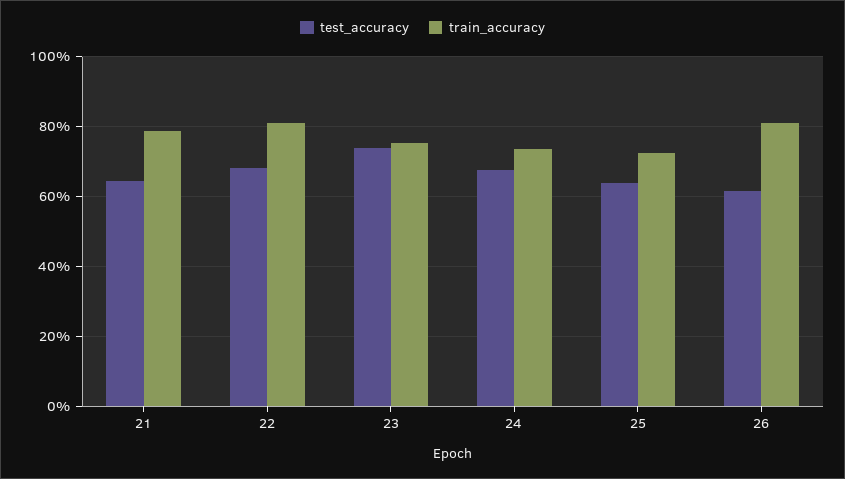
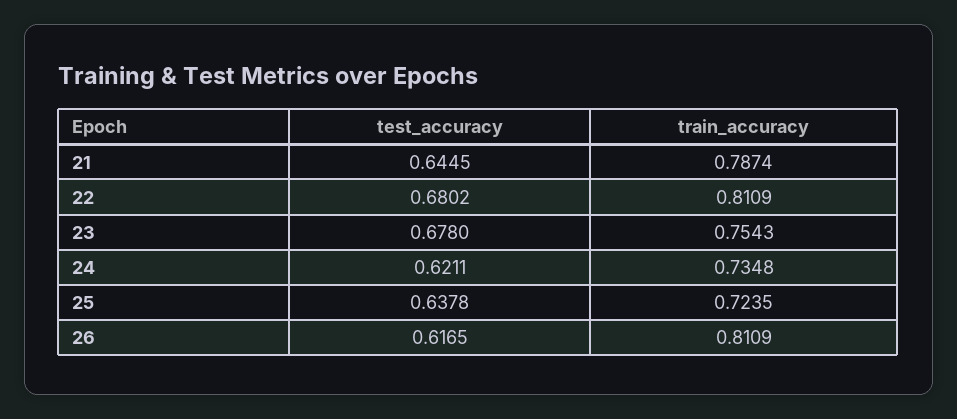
  {
    "test_accuracy": {
      "21": 0.6445,
      "22": 0.6802,
-     "23": 0.74,
+     "23": 0.678,
-     "24": 0.68,
+     "24": 0.6211,
      "25": 0.6378,
      "26": 0.6165
    },
    "train_accuracy": {
      "21": 0.7874,
      "22": 0.8109,
      "23": 0.7543,
      "24": 0.7348,
      "25": 0.7235,
      "26": 0.8109
    }
  }

